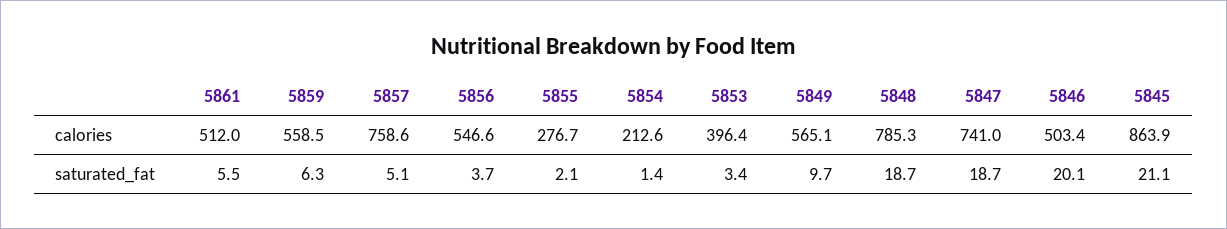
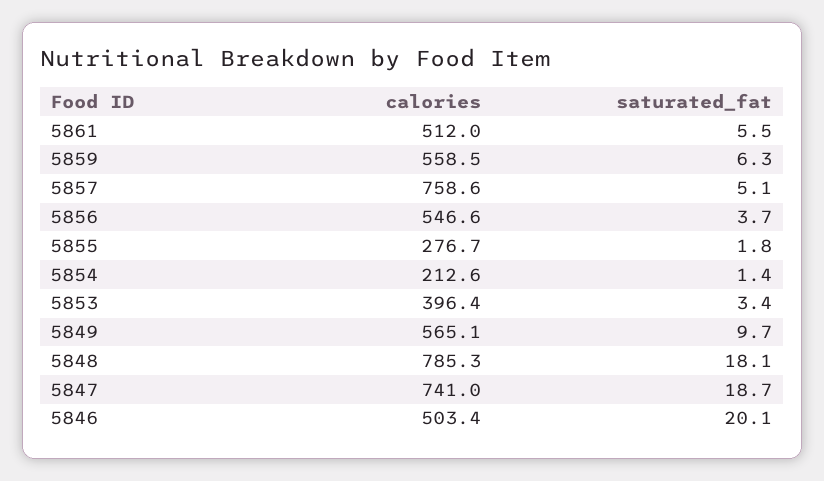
  {
    "5861": {
      "calories": 512,
      "saturated_fat": 5.5
    },
    "5859": {
      "calories": 558.5,
      "saturated_fat": 6.3
    },
    "5857": {
      "calories": 758.6,
      "saturated_fat": 5.1
    },
    "5856": {
      "calories": 546.6,
      "saturated_fat": 3.7
    },
    "5855": {
      "calories": 276.7,
-     "saturated_fat": 2.1
+     "saturated_fat": 1.8
    },
    "5854": {
      "calories": 212.6,
      "saturated_fat": 1.4
    },
    "5853": {
      "calories": 396.4,
      "saturated_fat": 3.4
    },
    "5849": {
      "calories": 565.1,
      "saturated_fat": 9.7
    },
    "5848": {
      "calories": 785.3,
-     "saturated_fat": 18.7
+     "saturated_fat": 18.1
    },
    "5847": {
      "calories": 741,
      "saturated_fat": 18.7
    },
    "5846": {
      "calories": 503.4,
      "saturated_fat": 20.1
-   },
+   }
-   "5845": {
-     "calories": 863.9,
-     "saturated_fat": 21.1
-   }
  }

